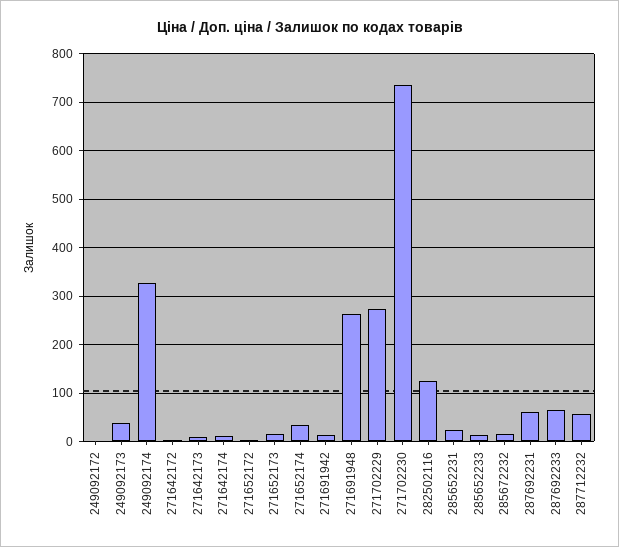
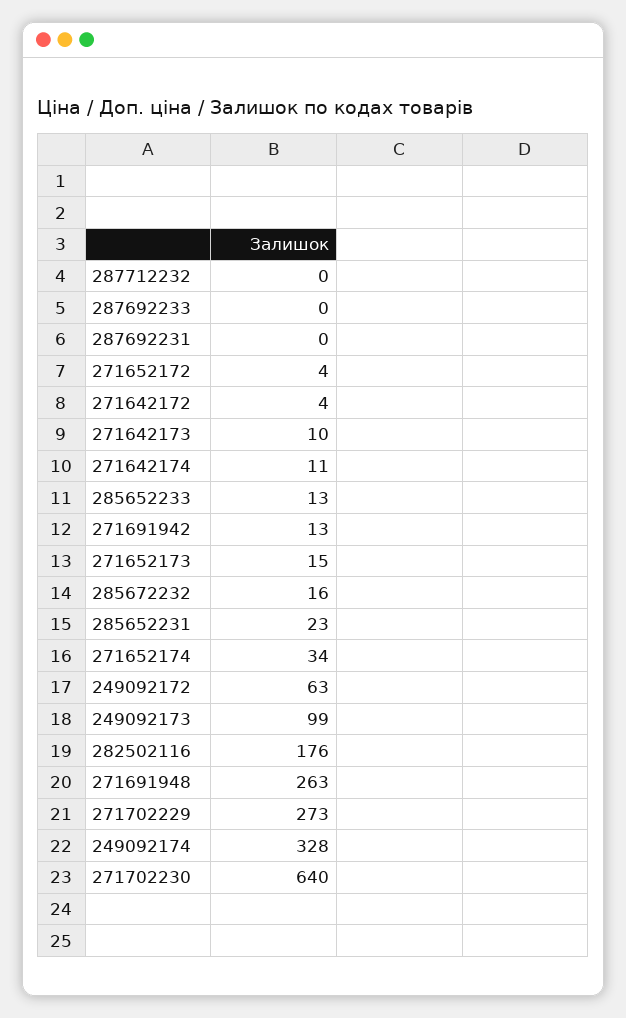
  {
-   "249092172": 0,
+   "249092172": 63,
-   "249092173": 40,
+   "249092173": 99,
    "249092174": 328,
    "271642172": 4,
    "271642173": 10,
    "271642174": 11,
    "271652172": 4,
    "271652173": 15,
    "271652174": 34,
    "271691942": 13,
    "271691948": 263,
    "271702229": 273,
-   "271702230": 740,
+   "271702230": 640,
-   "282502116": 120,
+   "282502116": 176,
    "285652231": 23,
    "285652233": 13,
    "285672232": 16,
-   "287692231": 60,
+   "287692231": 0,
-   "287692233": 60,
+   "287692233": 0,
-   "287712232": 60
+   "287712232": 0
  }

